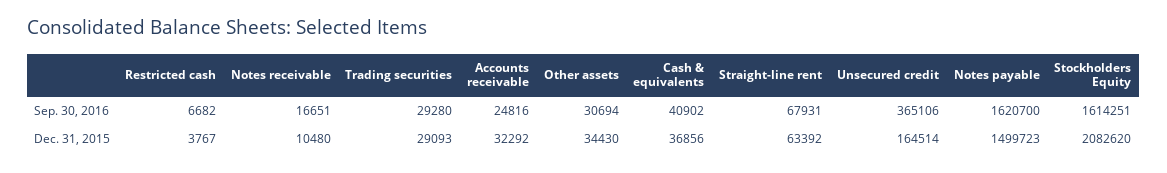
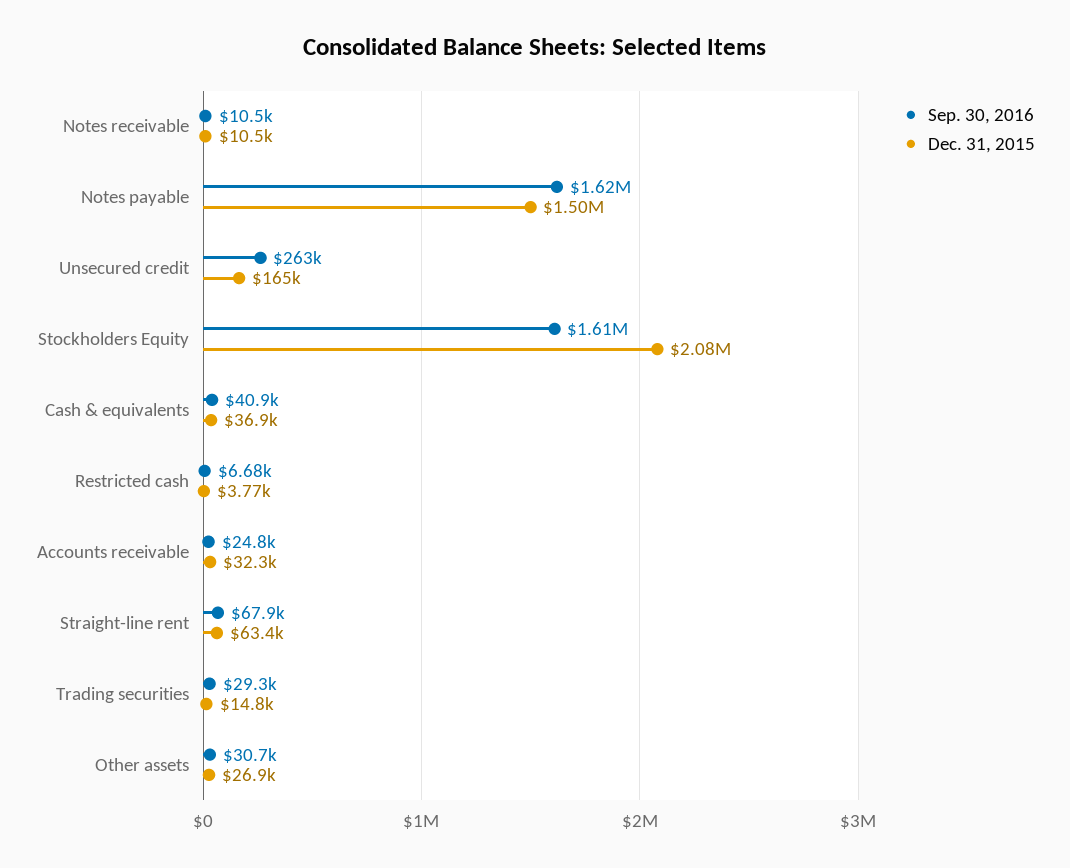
  {
    "Sep. 30, 2016": {
      "Restricted cash": 6682,
-     "Notes receivable": 16651,
+     "Notes receivable": 10500,
      "Trading securities": 29280,
      "Accounts receivable": 24816,
      "Other assets": 30694,
      "Cash & equivalents": 40902,
      "Straight-line rent": 67931,
-     "Unsecured credit": 365106,
+     "Unsecured credit": 263000,
      "Notes payable": 1620700,
      "Stockholders Equity": 1614251
    },
    "Dec. 31, 2015": {
      "Restricted cash": 3767,
      "Notes receivable": 10480,
-     "Trading securities": 29093,
+     "Trading securities": 14800,
      "Accounts receivable": 32292,
-     "Other assets": 34430,
+     "Other assets": 26900,
      "Cash & equivalents": 36856,
      "Straight-line rent": 63392,
      "Unsecured credit": 164514,
      "Notes payable": 1499723,
      "Stockholders Equity": 2082620
    }
  }

